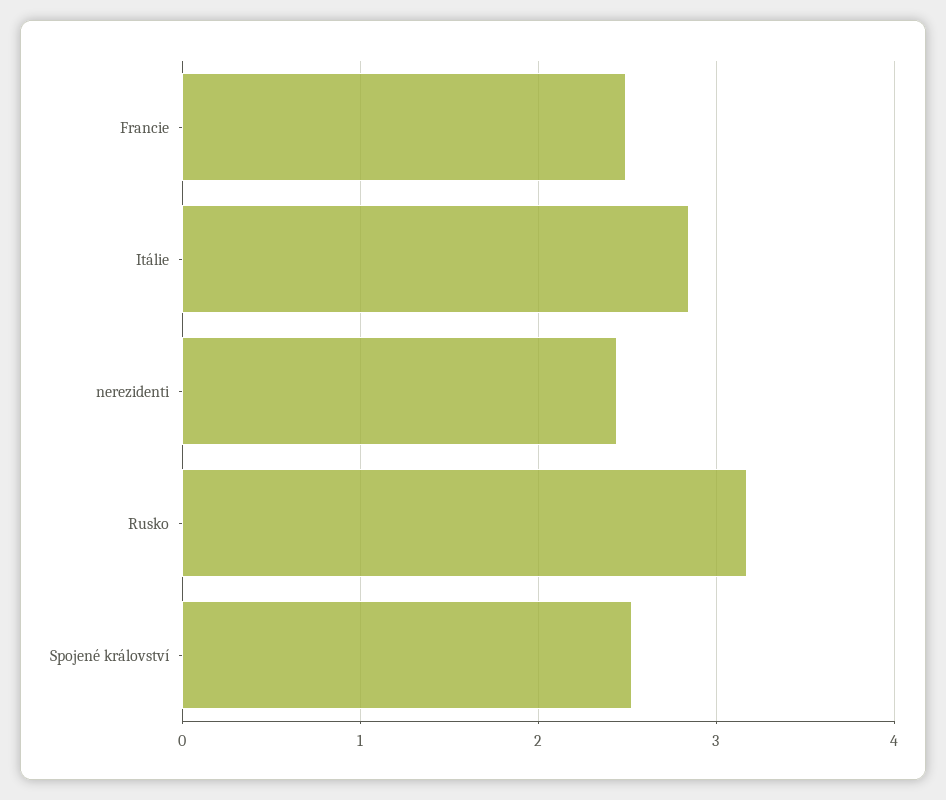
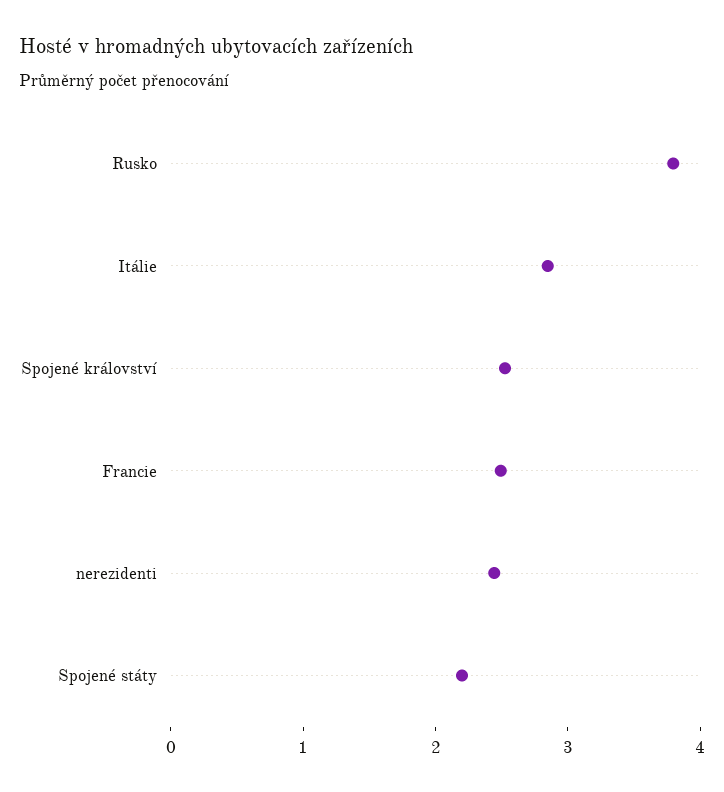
  {
    "Francie": 2.5,
    "Itálie": 2.8,
    "nerezidenti": 2.4,
-   "Rusko": 3.2,
+   "Rusko": 3.8,
-   "Spojené království": 2.5
+   "Spojené království": 2.5,
+   "Spojené státy": 2.2
  }

